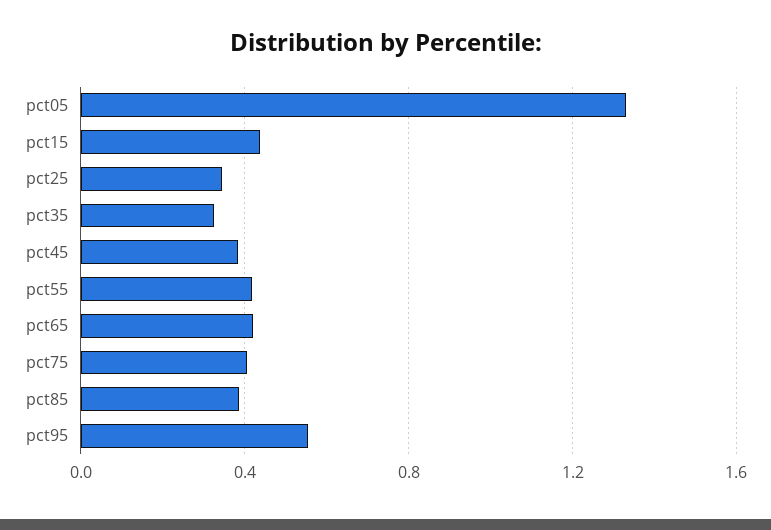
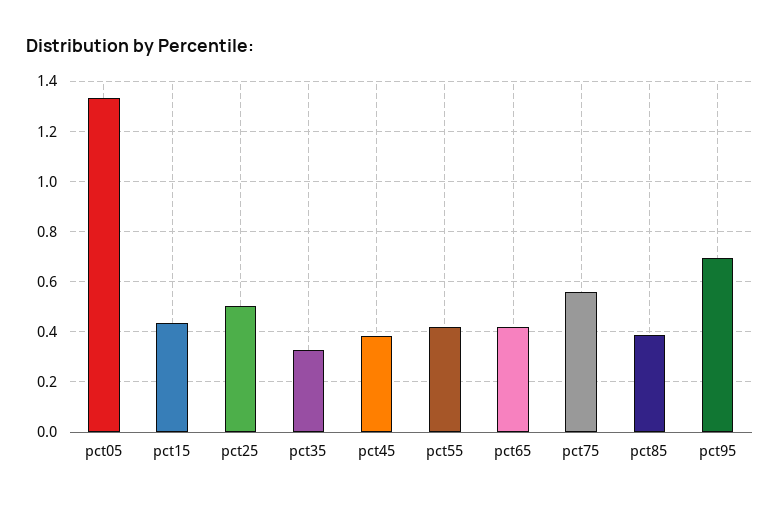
  {
    "pct05": 1.325,
    "pct15": 0.425,
-   "pct25": 0.35,
+   "pct25": 0.5,
    "pct35": 0.325,
    "pct45": 0.375,
    "pct55": 0.425,
    "pct65": 0.425,
-   "pct75": 0.4,
+   "pct75": 0.55,
    "pct85": 0.375,
-   "pct95": 0.55
+   "pct95": 0.7
  }

